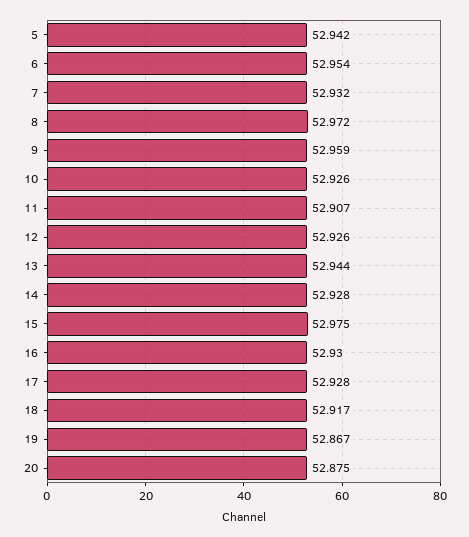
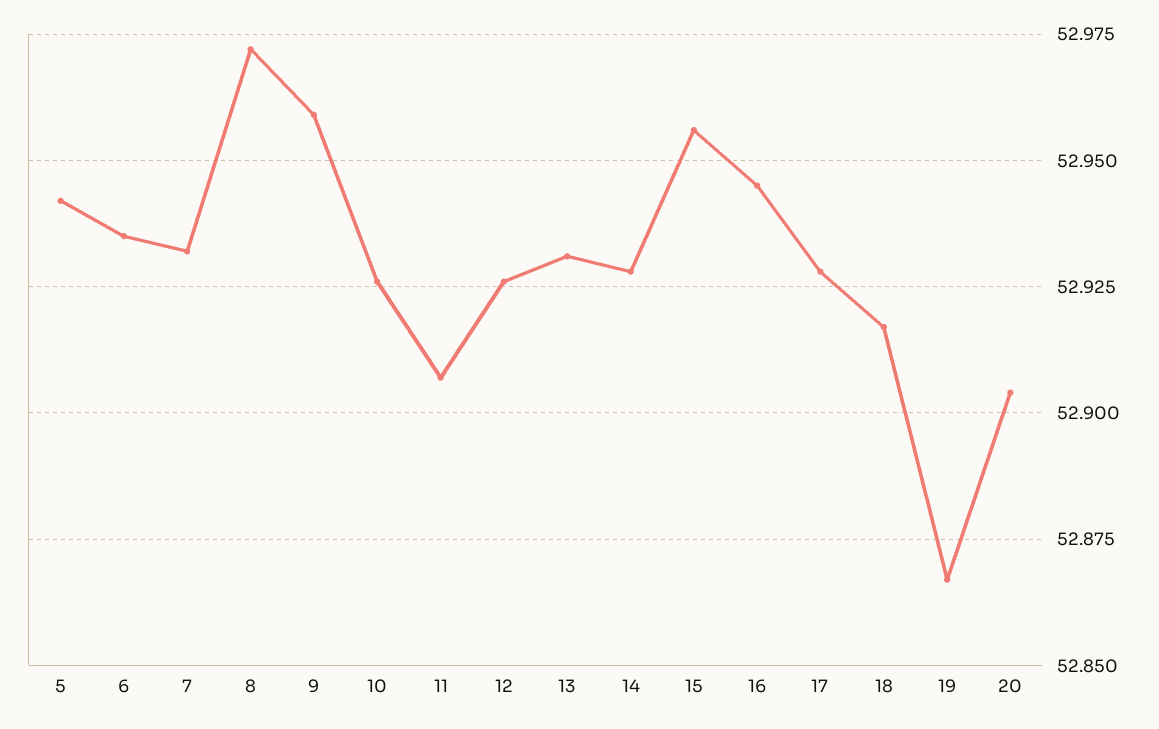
  {
    "5": 52.942,
-   "6": 52.954,
+   "6": 52.935,
    "7": 52.932,
    "8": 52.972,
    "9": 52.959,
    "10": 52.926,
    "11": 52.907,
    "12": 52.926,
-   "13": 52.944,
+   "13": 52.93,
    "14": 52.928,
-   "15": 52.975,
+   "15": 52.955,
-   "16": 52.93,
+   "16": 52.945,
    "17": 52.928,
    "18": 52.917,
    "19": 52.867,
-   "20": 52.875
+   "20": 52.905
  }

